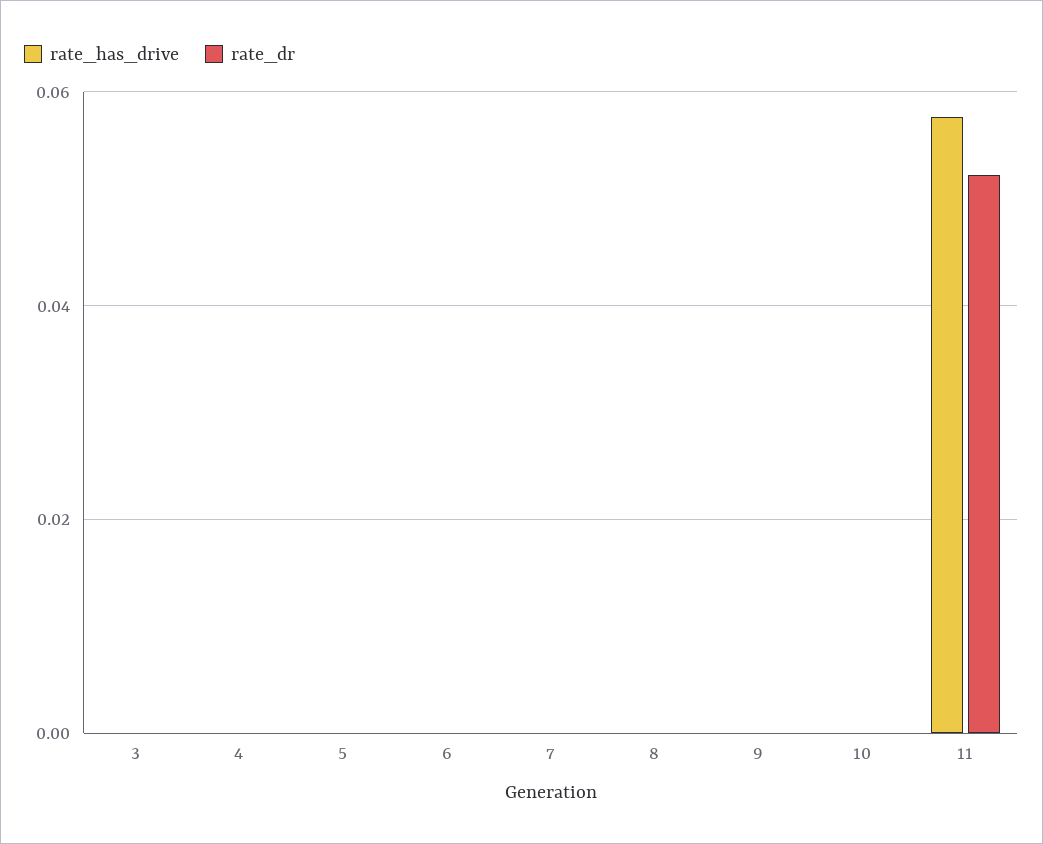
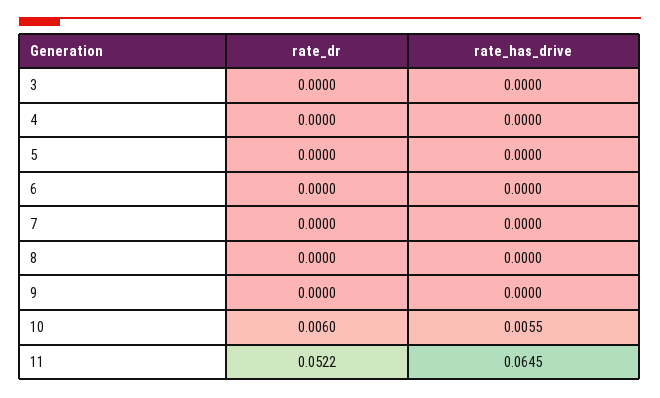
  {
    "rate_has_drive": {
      "3": 0,
      "4": 0,
      "5": 0,
      "6": 0,
      "7": 0,
      "8": 0,
      "9": 0,
-     "10": 0,
+     "10": 0.0055,
-     "11": 0.058
+     "11": 0.0645
    },
    "rate_dr": {
      "3": 0,
      "4": 0,
      "5": 0,
      "6": 0,
      "7": 0,
      "8": 0,
      "9": 0,
-     "10": 0,
+     "10": 0.006,
      "11": 0.0522
    }
  }

